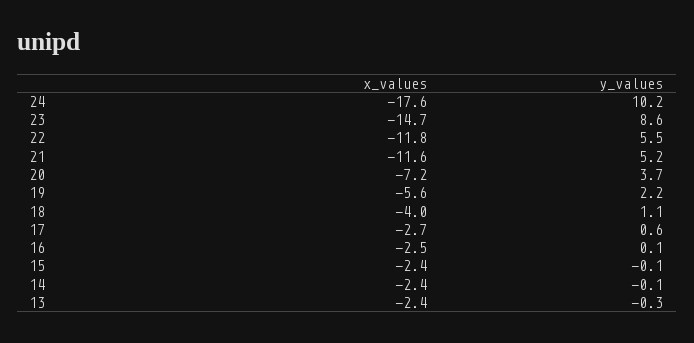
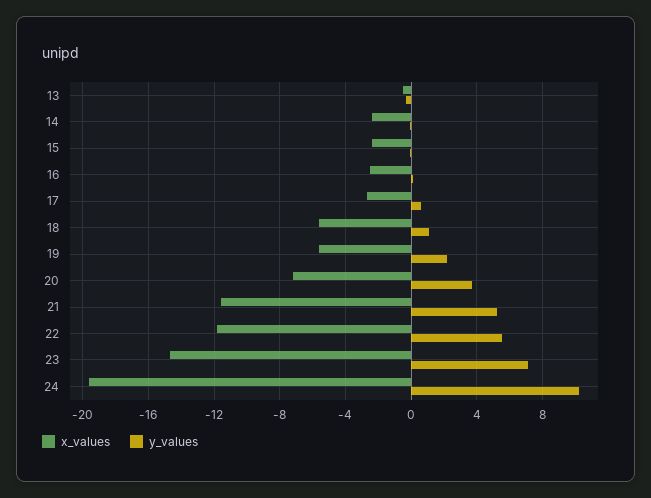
  {
    "x_values": {
-     "24": -17.6,
+     "24": -19.5,
      "23": -14.7,
      "22": -11.8,
      "21": -11.6,
      "20": -7.2,
      "19": -5.6,
-     "18": -4,
+     "18": -5.5,
      "17": -2.7,
      "16": -2.5,
      "15": -2.4,
      "14": -2.4,
-     "13": -2.4
+     "13": -0.5
    },
    "y_values": {
      "24": 10.2,
-     "23": 8.6,
+     "23": 7,
      "22": 5.5,
      "21": 5.2,
      "20": 3.7,
      "19": 2.2,
      "18": 1.1,
      "17": 0.6,
      "16": 0.1,
      "15": -0.1,
      "14": -0.1,
      "13": -0.3
    }
  }

